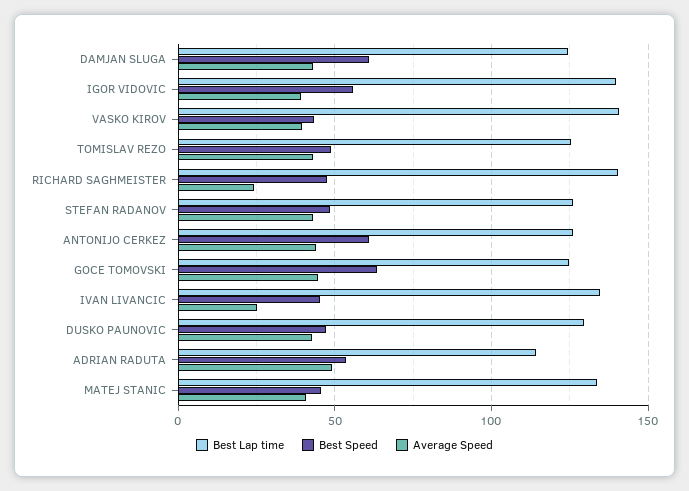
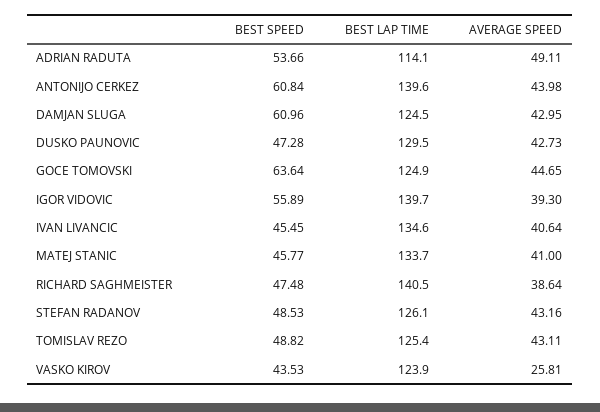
  {
    "Best Lap time": {
      "DAMJAN SLUGA": 124.5,
      "IGOR VIDOVIC": 139.7,
-     "VASKO KIROV": 140,
+     "VASKO KIROV": 123.9,
      "TOMISLAV REZO": 125.4,
      "RICHARD SAGHMEISTER": 140.5,
      "STEFAN RADANOV": 126.1,
-     "ANTONIJO CERKEZ": 125,
+     "ANTONIJO CERKEZ": 139.6,
      "GOCE TOMOVSKI": 124.9,
      "IVAN LIVANCIC": 134.6,
      "DUSKO PAUNOVIC": 129.5,
      "ADRIAN RADUTA": 114.1,
      "MATEJ STANIC": 133.7
    },
    "Best Speed": {
      "DAMJAN SLUGA": 60.96,
      "IGOR VIDOVIC": 55.89,
      "VASKO KIROV": 43.53,
      "TOMISLAV REZO": 48.82,
      "RICHARD SAGHMEISTER": 47.48,
      "STEFAN RADANOV": 48.53,
      "ANTONIJO CERKEZ": 60.84,
      "GOCE TOMOVSKI": 63.64,
      "IVAN LIVANCIC": 45.45,
      "DUSKO PAUNOVIC": 47.28,
      "ADRIAN RADUTA": 53.66,
      "MATEJ STANIC": 45.77
    },
    "Average Speed": {
      "DAMJAN SLUGA": 42.95,
      "IGOR VIDOVIC": 39.3,
-     "VASKO KIROV": 40,
+     "VASKO KIROV": 25.81,
      "TOMISLAV REZO": 43.11,
-     "RICHARD SAGHMEISTER": 25,
+     "RICHARD SAGHMEISTER": 38.64,
      "STEFAN RADANOV": 43.16,
      "ANTONIJO CERKEZ": 43.98,
      "GOCE TOMOVSKI": 44.65,
-     "IVAN LIVANCIC": 25,
+     "IVAN LIVANCIC": 40.64,
      "DUSKO PAUNOVIC": 42.73,
      "ADRIAN RADUTA": 49.11,
      "MATEJ STANIC": 41
    }
  }

